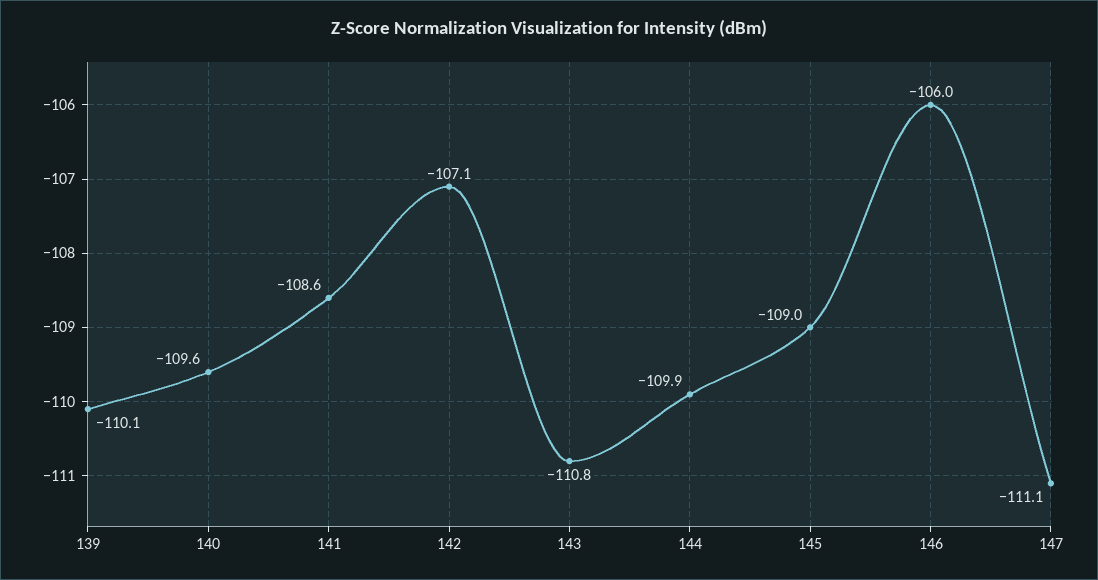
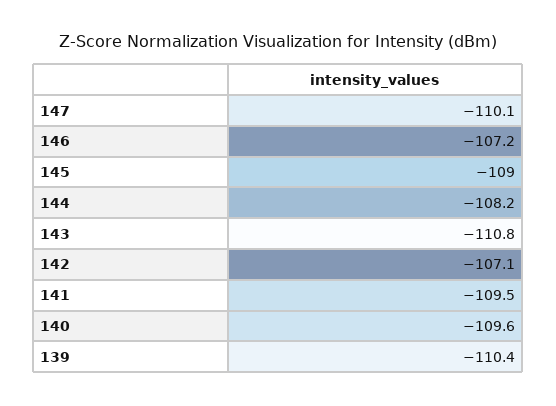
  {
-   "139": -110.1,
+   "139": -110.4,
    "140": -109.6,
-   "141": -108.6,
+   "141": -109.5,
    "142": -107.1,
    "143": -110.8,
-   "144": -109.9,
+   "144": -108.2,
    "145": -109,
-   "146": -106,
+   "146": -107.2,
-   "147": -111.1
+   "147": -110.1
  }

